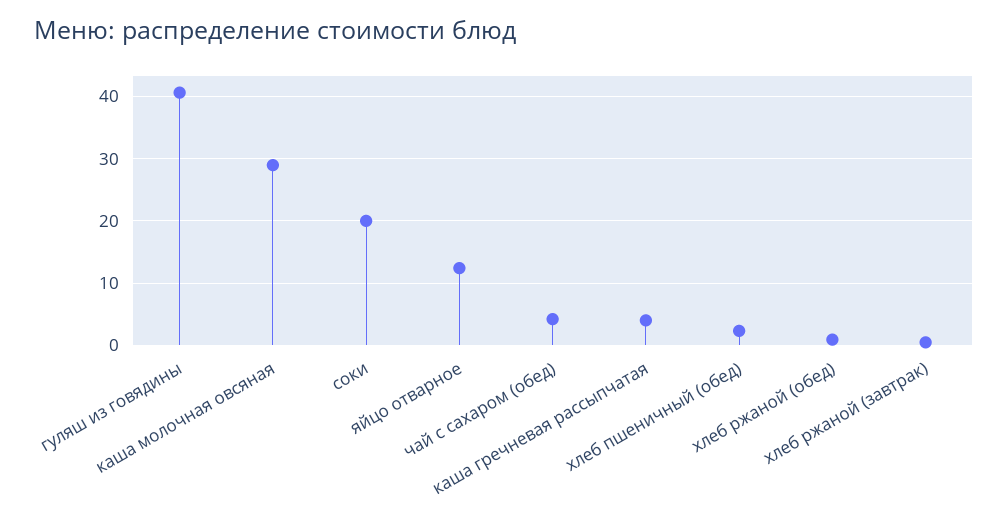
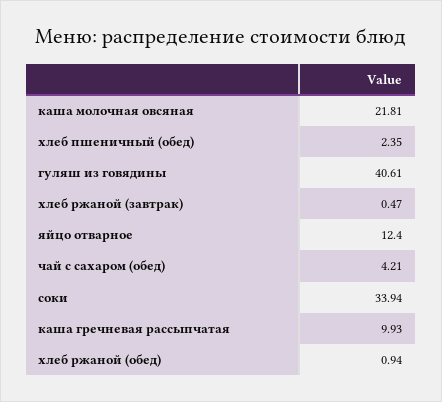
  {
    "гуляш из говядины": 40.61,
-   "каша молочная овсяная": 29,
+   "каша молочная овсяная": 21.81,
-   "соки": 20,
+   "соки": 33.94,
    "яйцо отварное": 12.4,
    "чай с сахаром (обед)": 4.21,
-   "каша гречневая рассыпчатая": 4,
+   "каша гречневая рассыпчатая": 9.93,
    "хлеб пшеничный (обед)": 2.35,
    "хлеб ржаной (обед)": 0.94,
    "хлеб ржаной (завтрак)": 0.47
  }

